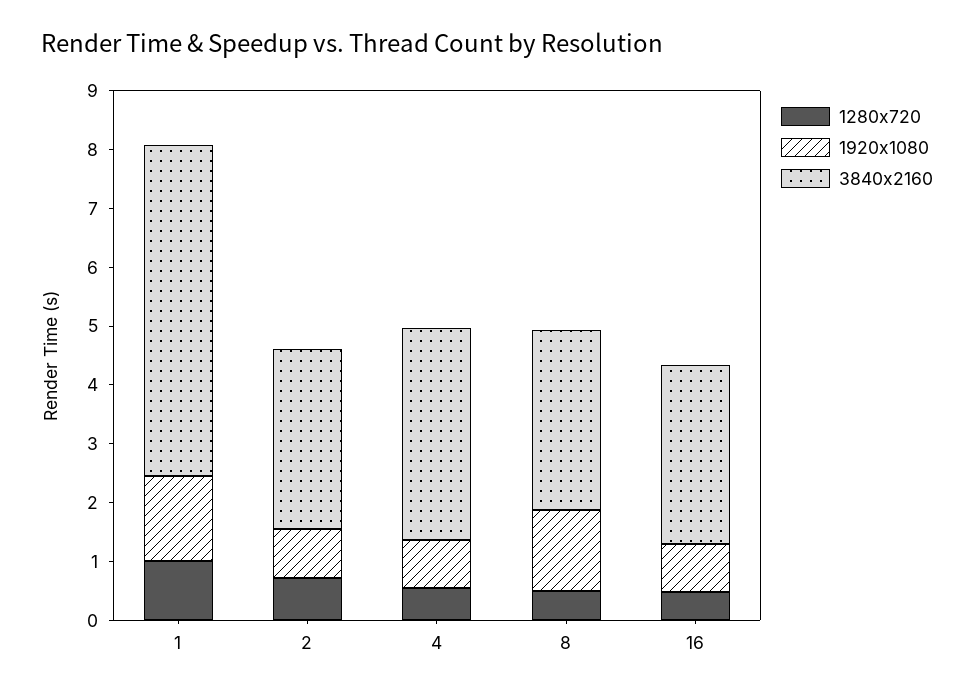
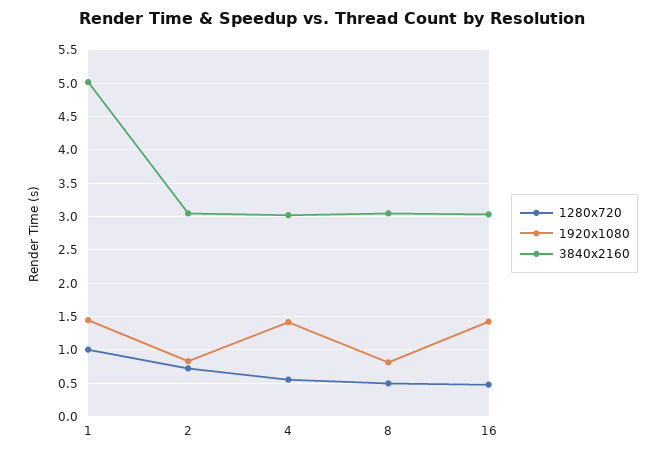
  {
    "1280x720": {
      "1": 1,
      "2": 0.7,
      "4": 0.6,
      "8": 0.5,
      "16": 0.5
    },
    "1920x1080": {
      "1": 1.4,
      "2": 0.8,
-     "4": 0.8,
+     "4": 1.4,
-     "8": 1.4,
+     "8": 0.8,
-     "16": 0.8
+     "16": 1.4
    },
    "3840x2160": {
-     "1": 5.6,
+     "1": 5,
      "2": 3.1,
-     "4": 3.6,
+     "4": 3,
      "8": 3,
      "16": 3
    }
  }

